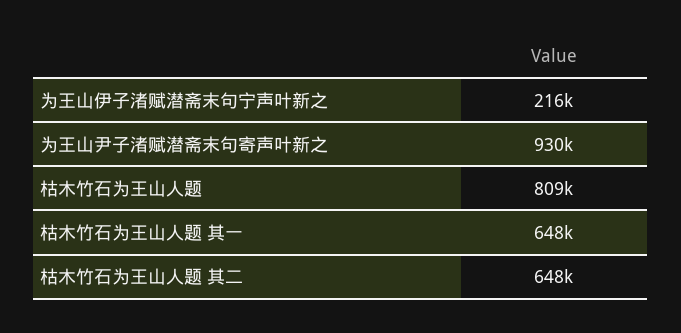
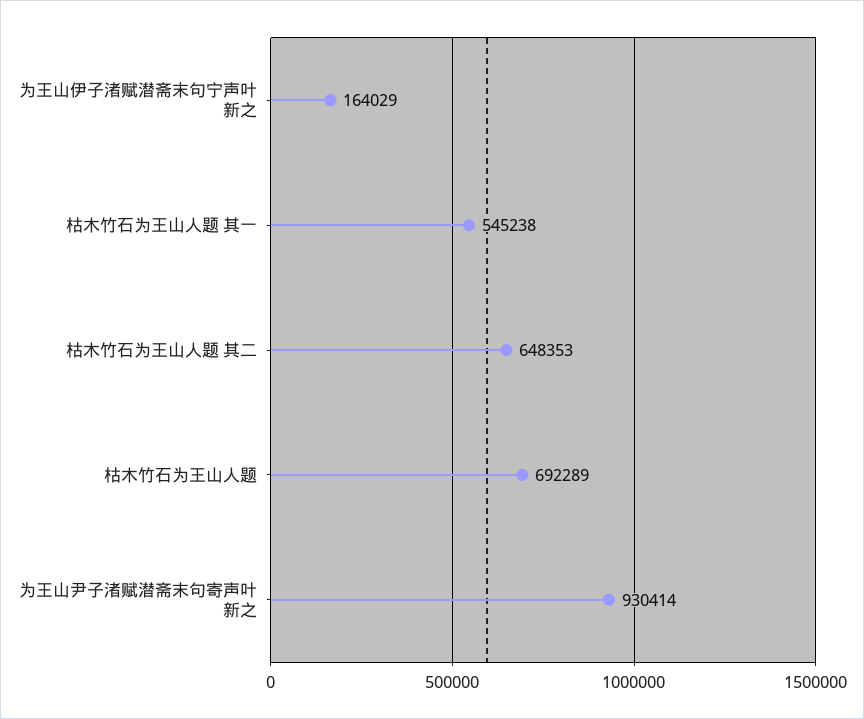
  {
-   "为王山伊子渚赋潜斋末句宁声叶新之": 216000,
+   "为王山伊子渚赋潜斋末句宁声叶新之": 164029,
    "为王山尹子渚赋潜斋末句寄声叶新之": 930414,
-   "枯木竹石为王山人题": 809000,
+   "枯木竹石为王山人题": 692289,
-   "枯木竹石为王山人题 其一": 648000,
+   "枯木竹石为王山人题 其一": 545238,
    "枯木竹石为王山人题 其二": 648353
  }

